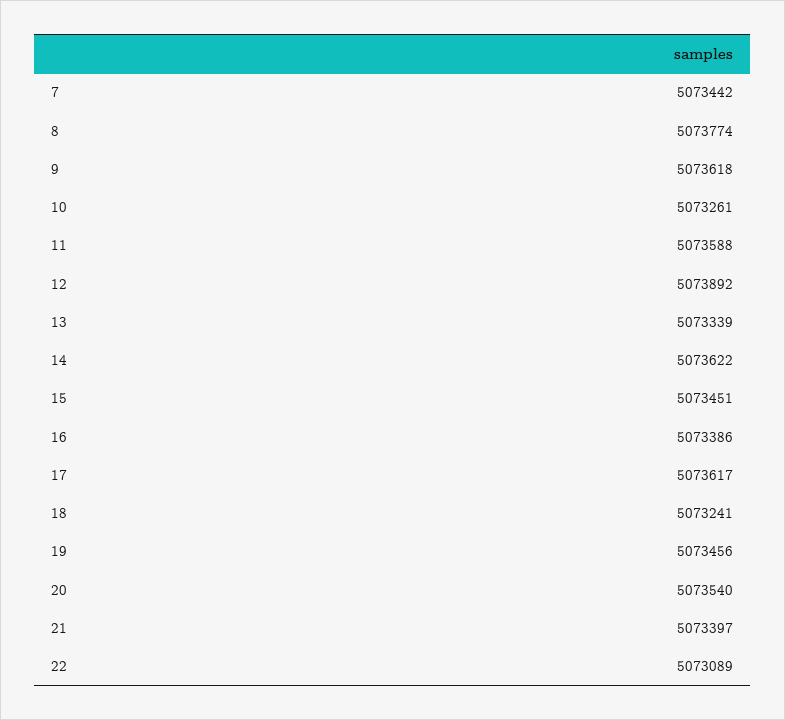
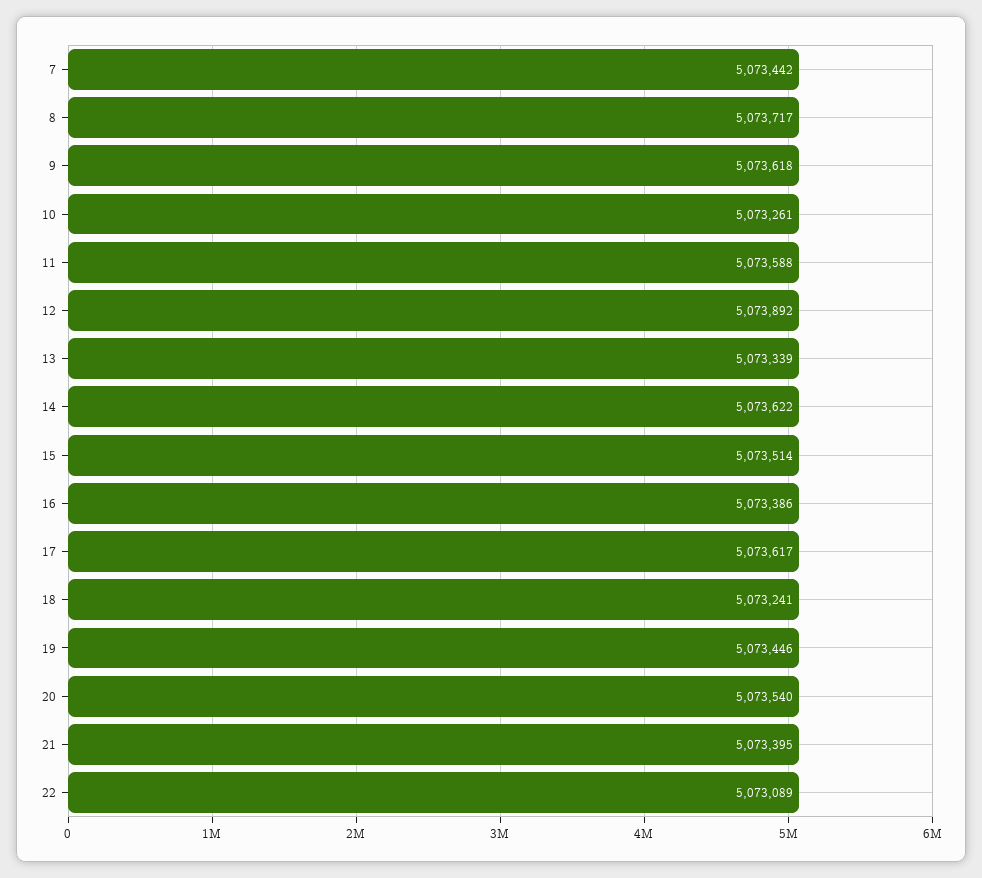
  {
    "7": 5073442,
-   "8": 5073774,
+   "8": 5073717,
    "9": 5073618,
    "10": 5073261,
    "11": 5073588,
    "12": 5073892,
    "13": 5073339,
    "14": 5073622,
-   "15": 5073451,
+   "15": 5073514,
    "16": 5073386,
    "17": 5073617,
    "18": 5073241,
-   "19": 5073456,
+   "19": 5073446,
    "20": 5073540,
-   "21": 5073397,
+   "21": 5073395,
    "22": 5073089
  }

